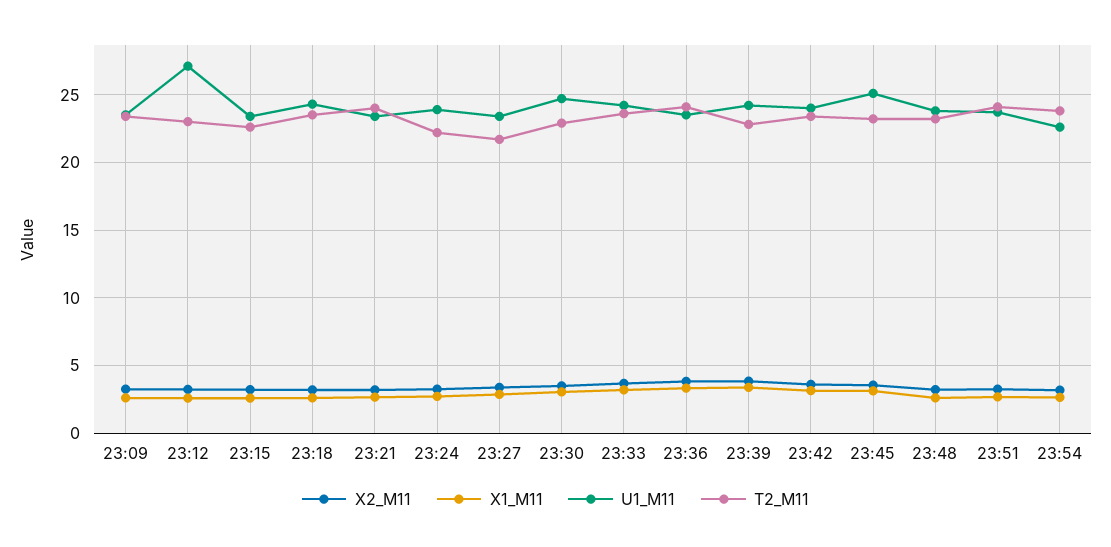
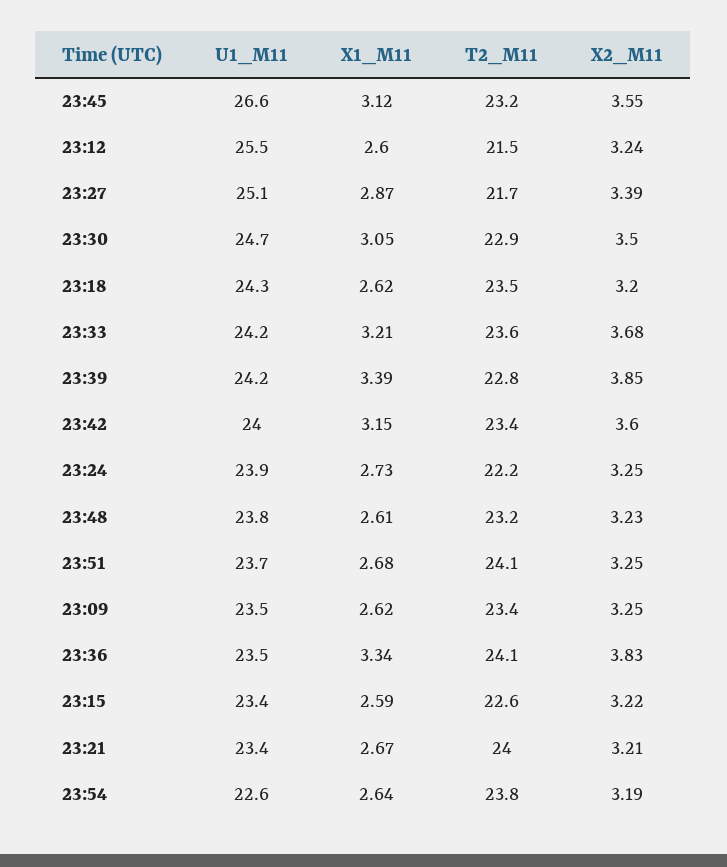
  {
    "X2_M11": {
      "23:09": 3.25,
      "23:12": 3.24,
      "23:15": 3.22,
      "23:18": 3.2,
      "23:21": 3.21,
      "23:24": 3.25,
      "23:27": 3.39,
      "23:30": 3.5,
      "23:33": 3.68,
      "23:36": 3.83,
      "23:39": 3.85,
      "23:42": 3.6,
      "23:45": 3.55,
      "23:48": 3.23,
      "23:51": 3.25,
      "23:54": 3.19
    },
    "X1_M11": {
      "23:09": 2.62,
      "23:12": 2.6,
      "23:15": 2.59,
      "23:18": 2.62,
      "23:21": 2.67,
      "23:24": 2.73,
      "23:27": 2.87,
      "23:30": 3.05,
      "23:33": 3.21,
      "23:36": 3.34,
      "23:39": 3.39,
      "23:42": 3.15,
      "23:45": 3.12,
      "23:48": 2.61,
      "23:51": 2.68,
      "23:54": 2.64
    },
    "U1_M11": {
      "23:09": 23.5,
-     "23:12": 27,
+     "23:12": 25.5,
      "23:15": 23.4,
      "23:18": 24.3,
      "23:21": 23.4,
      "23:24": 23.9,
-     "23:27": 23.5,
+     "23:27": 25.1,
      "23:30": 24.7,
      "23:33": 24.2,
      "23:36": 23.5,
      "23:39": 24.2,
      "23:42": 24,
-     "23:45": 25,
+     "23:45": 26.6,
      "23:48": 23.8,
      "23:51": 23.7,
      "23:54": 22.6
    },
    "T2_M11": {
      "23:09": 23.4,
-     "23:12": 23,
+     "23:12": 21.5,
      "23:15": 22.6,
      "23:18": 23.5,
      "23:21": 24,
      "23:24": 22.2,
      "23:27": 21.7,
      "23:30": 22.9,
      "23:33": 23.6,
      "23:36": 24.1,
      "23:39": 22.8,
      "23:42": 23.4,
      "23:45": 23.2,
      "23:48": 23.2,
      "23:51": 24.1,
      "23:54": 23.8
    }
  }

